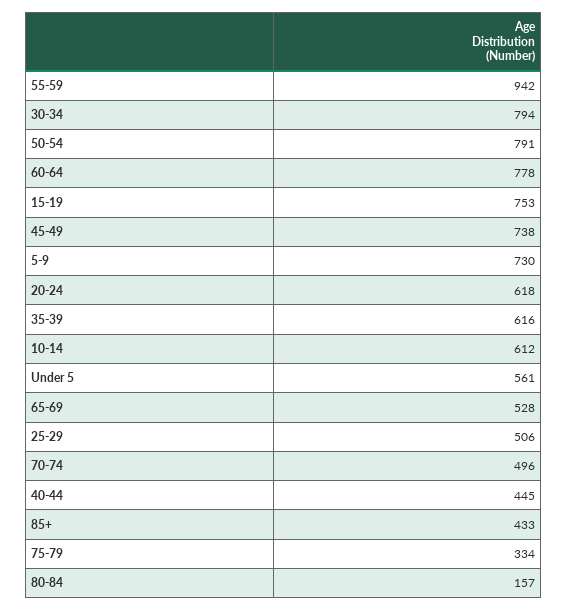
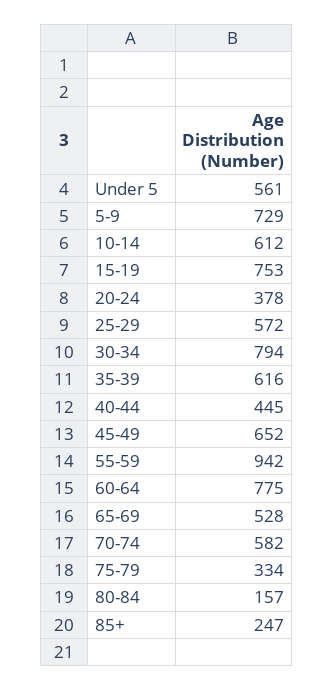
  {
    "55-59": 942,
    "30-34": 794,
-   "50-54": 791,
-   "60-64": 778,
+   "60-64": 775,
    "15-19": 753,
-   "45-49": 738,
+   "45-49": 652,
-   "5-9": 730,
+   "5-9": 729,
-   "20-24": 618,
+   "20-24": 378,
    "35-39": 616,
    "10-14": 612,
    "Under 5": 561,
    "65-69": 528,
-   "25-29": 506,
+   "25-29": 572,
-   "70-74": 496,
+   "70-74": 582,
    "40-44": 445,
-   "85+": 433,
+   "85+": 247,
    "75-79": 334,
    "80-84": 157
  }

